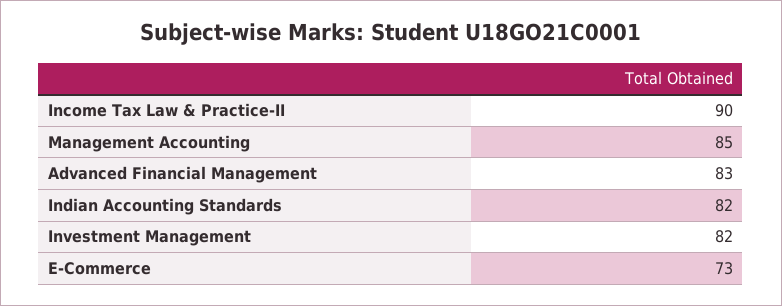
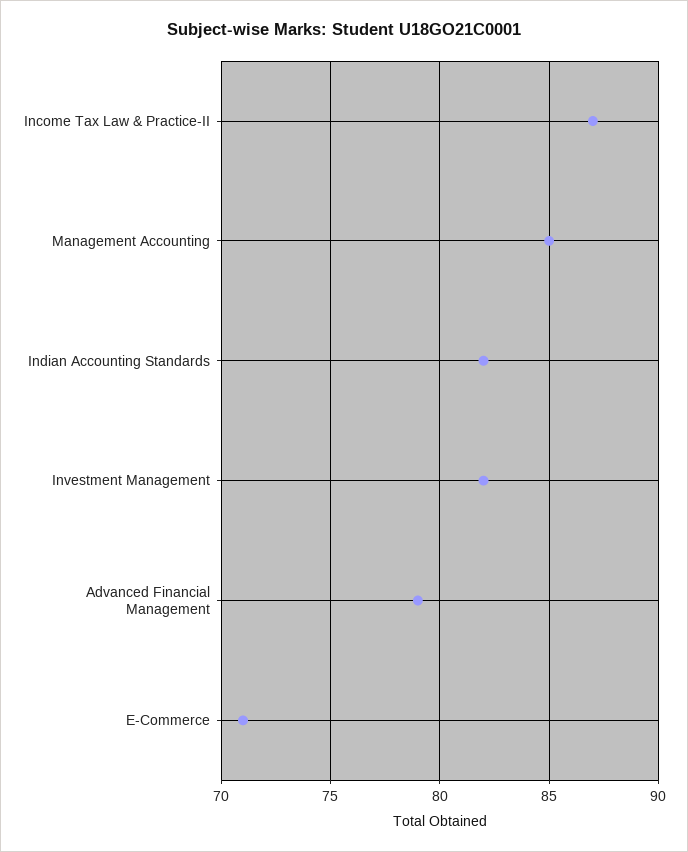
  {
-   "Income Tax Law & Practice-II": 90,
+   "Income Tax Law & Practice-II": 87,
    "Management Accounting": 85,
-   "Advanced Financial Management": 83,
+   "Advanced Financial Management": 79,
    "Indian Accounting Standards": 82,
    "Investment Management": 82,
-   "E-Commerce": 73
+   "E-Commerce": 71
  }

